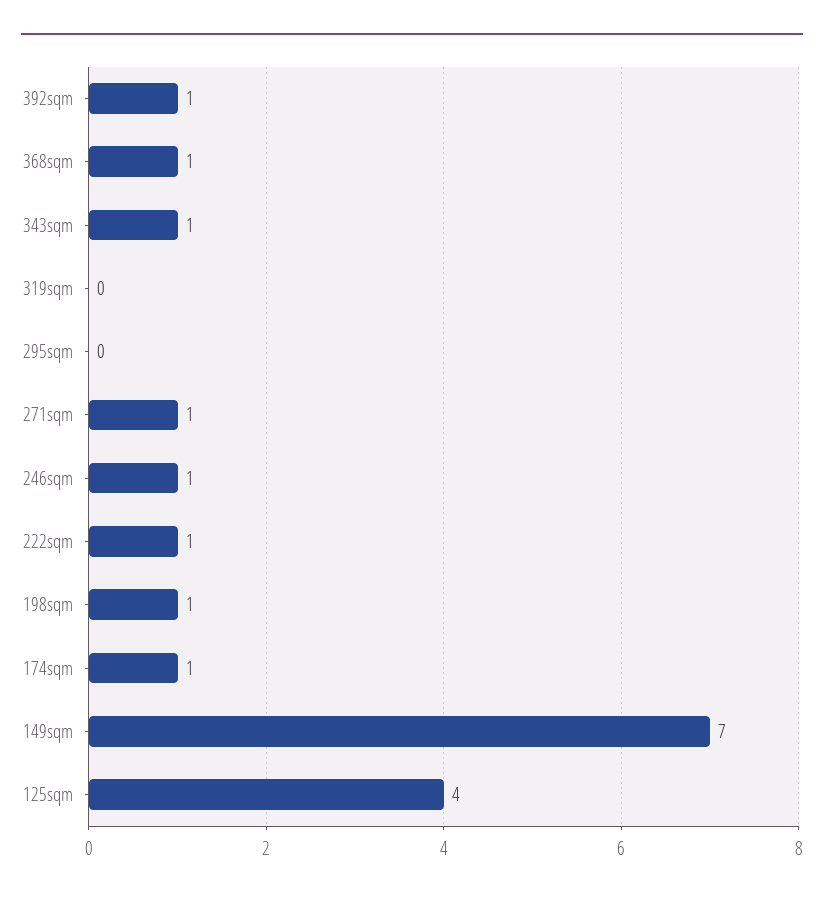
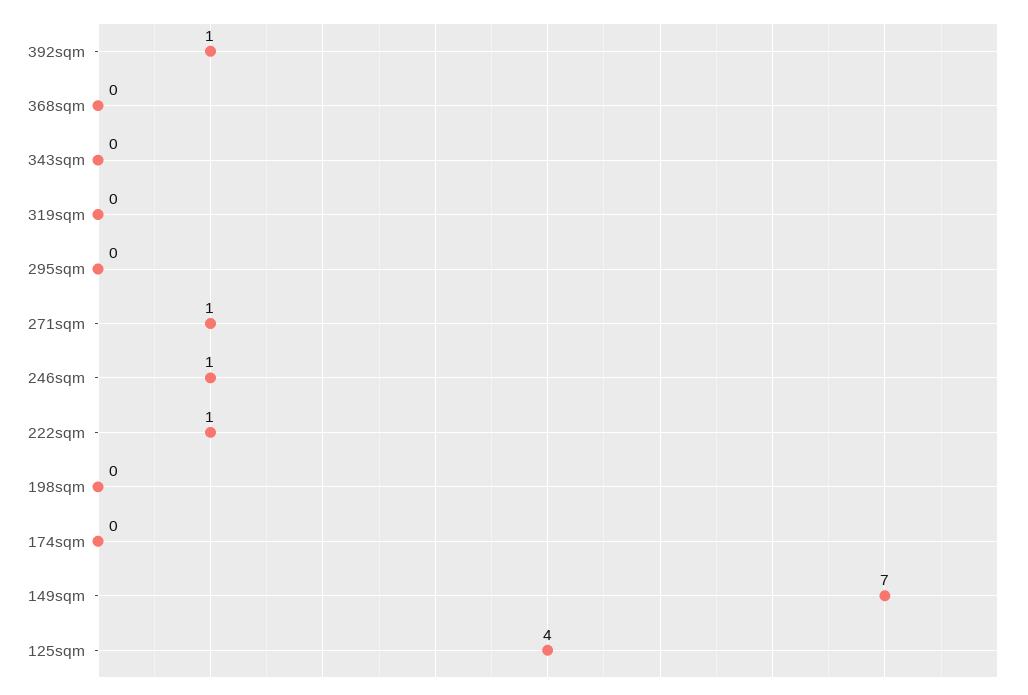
  {
    "392sqm": 1,
-   "368sqm": 1,
+   "368sqm": 0,
-   "343sqm": 1,
+   "343sqm": 0,
    "319sqm": 0,
    "295sqm": 0,
    "271sqm": 1,
    "246sqm": 1,
    "222sqm": 1,
-   "198sqm": 1,
+   "198sqm": 0,
-   "174sqm": 1,
+   "174sqm": 0,
    "149sqm": 7,
    "125sqm": 4
  }

